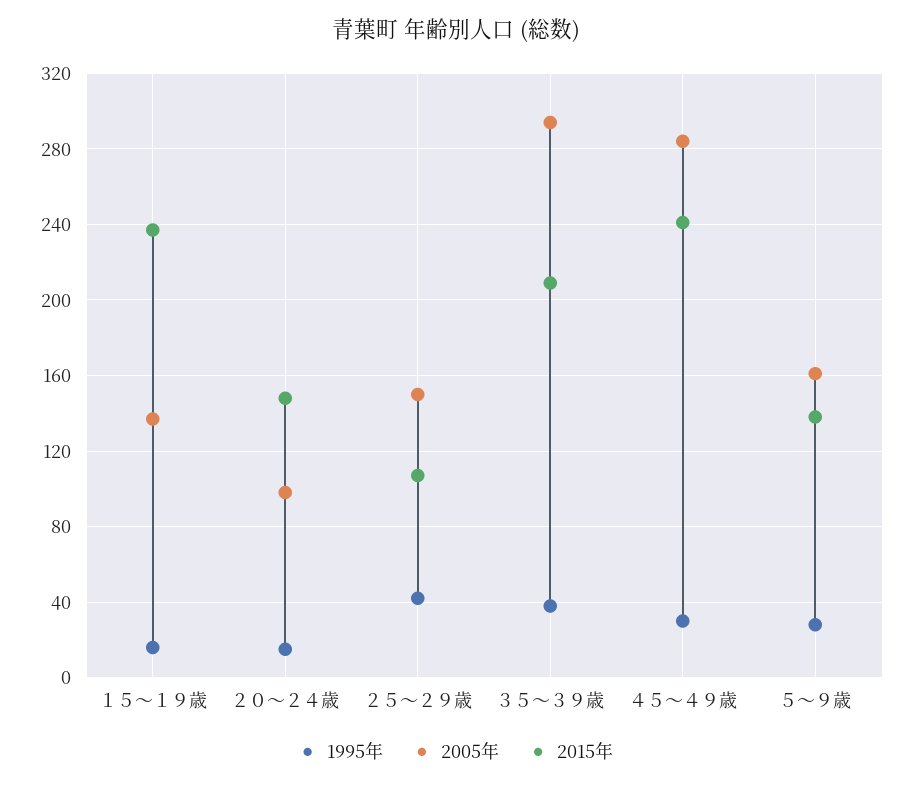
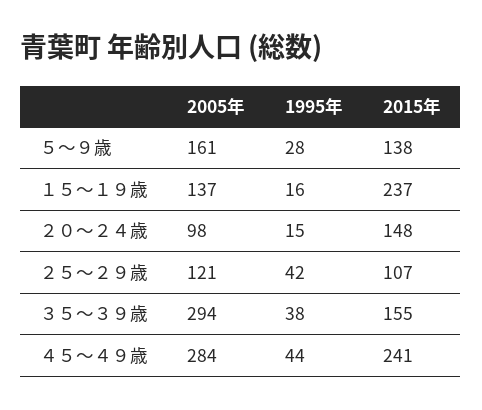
  {
    "1995年": {
      "１５～１９歳": 16,
      "２０～２４歳": 15,
      "２５～２９歳": 42,
      "３５～３９歳": 38,
-     "４５～４９歳": 30,
+     "４５～４９歳": 44,
      "５～９歳": 28
    },
    "2005年": {
      "１５～１９歳": 137,
      "２０～２４歳": 98,
-     "２５～２９歳": 150,
+     "２５～２９歳": 121,
      "３５～３９歳": 294,
      "４５～４９歳": 284,
      "５～９歳": 161
    },
    "2015年": {
      "１５～１９歳": 237,
      "２０～２４歳": 148,
      "２５～２９歳": 107,
-     "３５～３９歳": 210,
+     "３５～３９歳": 155,
      "４５～４９歳": 241,
      "５～９歳": 138
    }
  }

